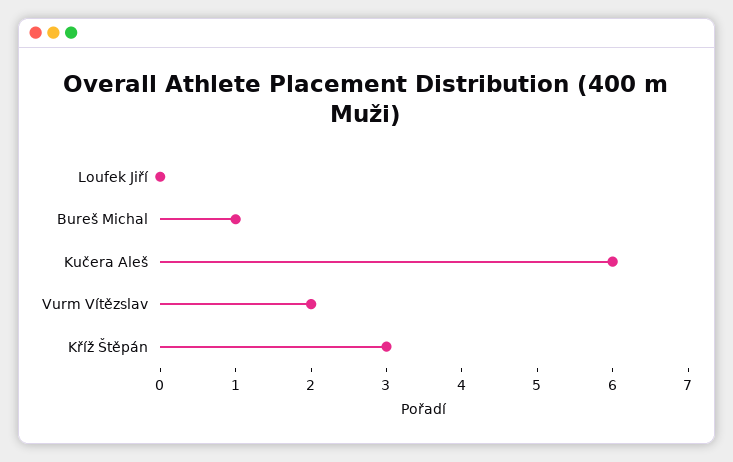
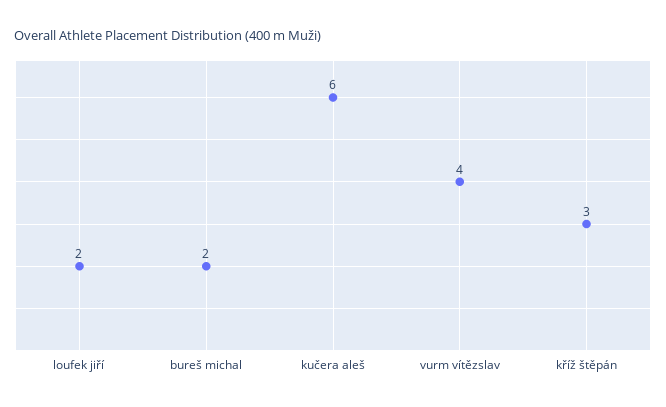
  {
-   "Loufek Jiří": 0,
+   "Loufek Jiří": 2,
-   "Bureš Michal": 1,
+   "Bureš Michal": 2,
    "Kučera Aleš": 6,
-   "Vurm Vítězslav": 2,
+   "Vurm Vítězslav": 4,
    "Kříž Štěpán": 3
  }

